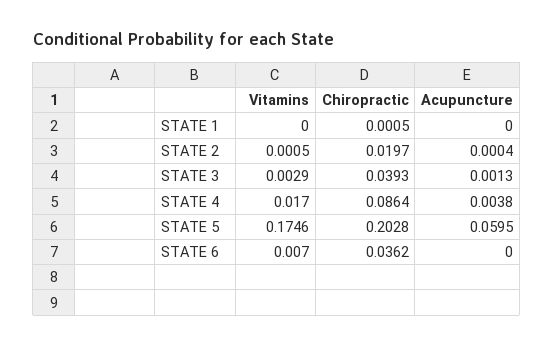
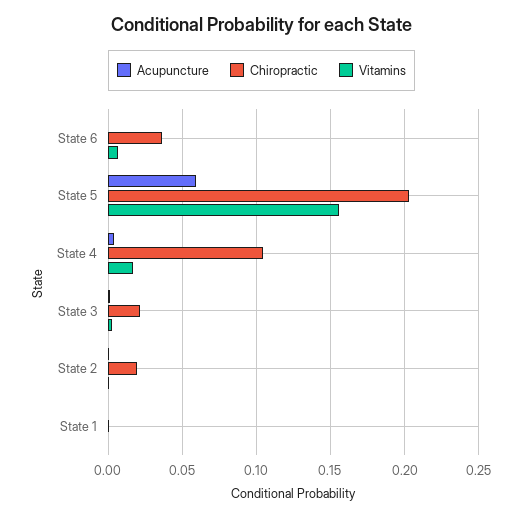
  {
    "Vitamins": {
      "STATE 1": 0,
      "STATE 2": 0.0005,
      "STATE 3": 0.0029,
      "STATE 4": 0.017,
-     "STATE 5": 0.1746,
+     "STATE 5": 0.155,
      "STATE 6": 0.007
    },
    "Chiropractic": {
      "STATE 1": 0.0005,
      "STATE 2": 0.0197,
-     "STATE 3": 0.0393,
+     "STATE 3": 0.02,
-     "STATE 4": 0.0864,
+     "STATE 4": 0.105,
      "STATE 5": 0.2028,
      "STATE 6": 0.0362
    },
    "Acupuncture": {
      "STATE 1": 0,
      "STATE 2": 0.0004,
      "STATE 3": 0.0013,
      "STATE 4": 0.0038,
      "STATE 5": 0.0595,
      "STATE 6": 0
    }
  }

